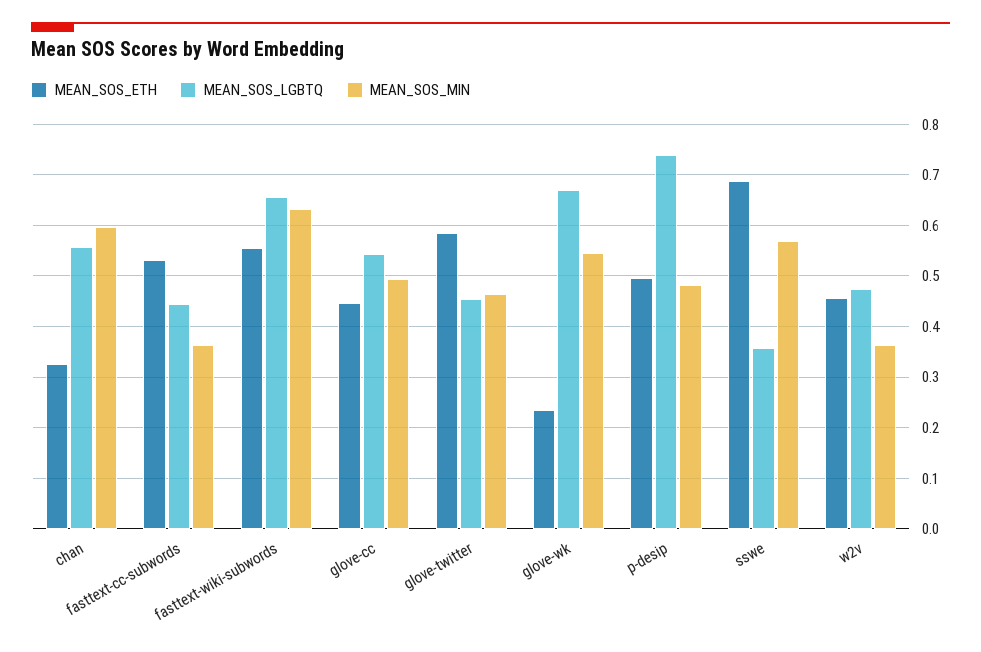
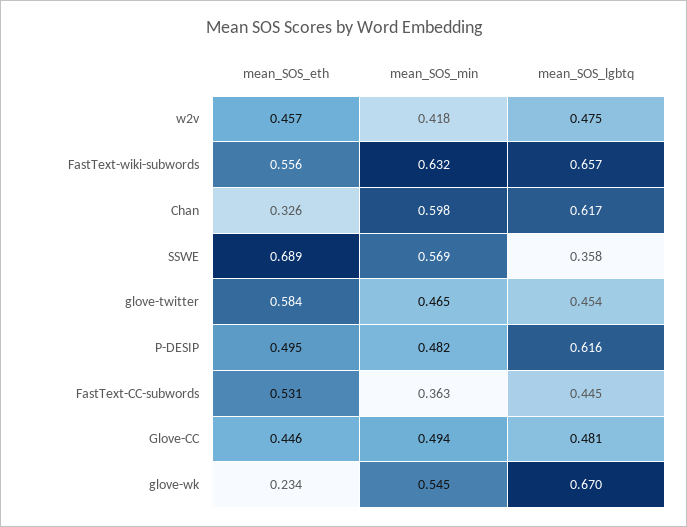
  {
    "MEAN_SOS_ETH": {
      "chan": 0.326,
      "fasttext-cc-subwords": 0.531,
      "fasttext-wiki-subwords": 0.556,
      "glove-cc": 0.446,
      "glove-twitter": 0.584,
      "glove-wk": 0.234,
      "p-desip": 0.495,
      "sswe": 0.689,
      "w2v": 0.457
    },
    "MEAN_SOS_LGBTQ": {
-     "chan": 0.56,
+     "chan": 0.617,
      "fasttext-cc-subwords": 0.445,
      "fasttext-wiki-subwords": 0.657,
-     "glove-cc": 0.54,
+     "glove-cc": 0.481,
      "glove-twitter": 0.454,
      "glove-wk": 0.67,
-     "p-desip": 0.74,
+     "p-desip": 0.616,
      "sswe": 0.358,
      "w2v": 0.475
    },
    "MEAN_SOS_MIN": {
      "chan": 0.598,
      "fasttext-cc-subwords": 0.363,
      "fasttext-wiki-subwords": 0.632,
      "glove-cc": 0.494,
      "glove-twitter": 0.465,
      "glove-wk": 0.545,
      "p-desip": 0.482,
      "sswe": 0.569,
-     "w2v": 0.36
+     "w2v": 0.418
    }
  }

